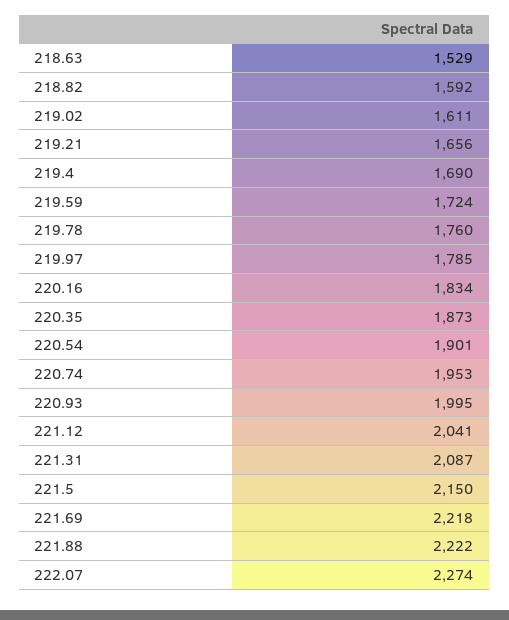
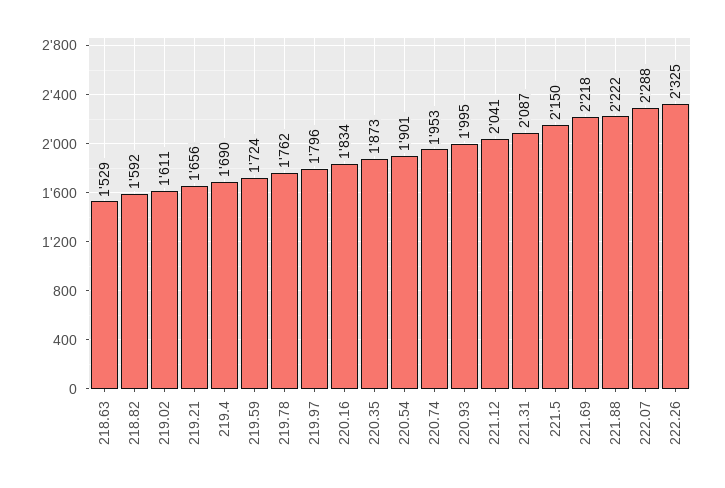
  {
    "218.63": 1529,
    "218.82": 1592,
    "219.02": 1611,
    "219.21": 1656,
    "219.4": 1690,
    "219.59": 1724,
-   "219.78": 1760,
+   "219.78": 1762,
-   "219.97": 1785,
+   "219.97": 1796,
    "220.16": 1834,
    "220.35": 1873,
    "220.54": 1901,
    "220.74": 1953,
    "220.93": 1995,
    "221.12": 2041,
    "221.31": 2087,
    "221.5": 2150,
    "221.69": 2218,
    "221.88": 2222,
-   "222.07": 2274
+   "222.07": 2288,
+   "222.26": 2325
  }

